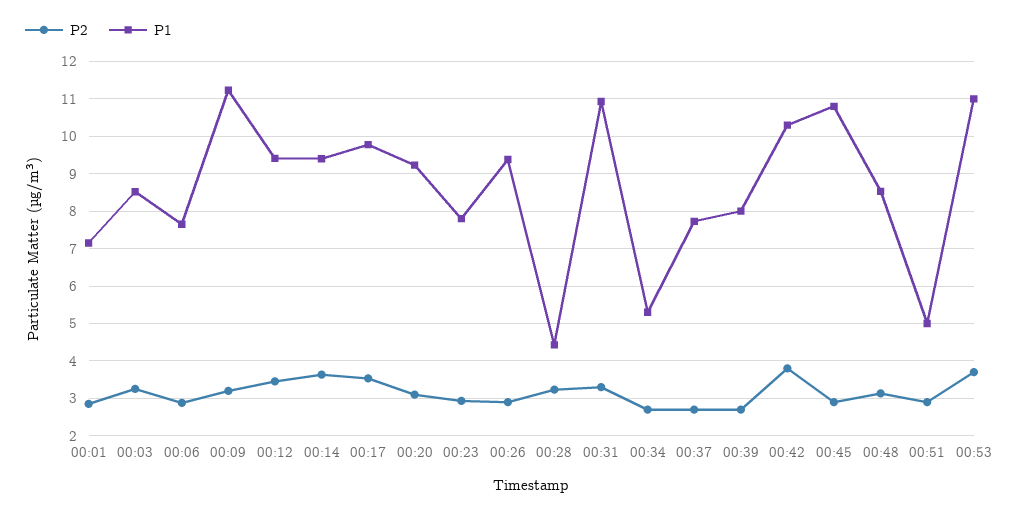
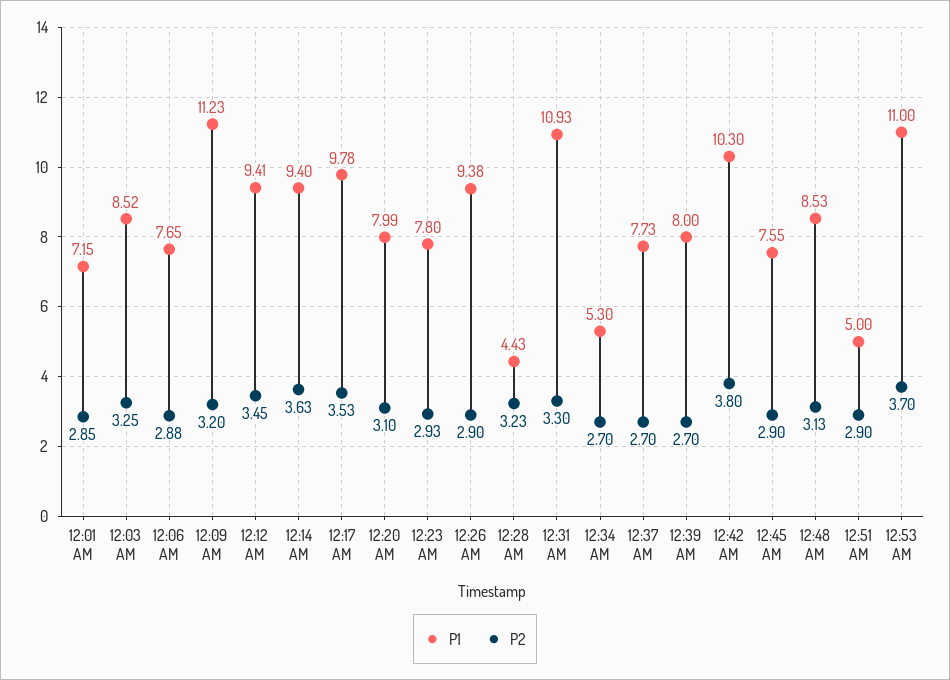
  {
    "P2": {
      "00:01": 2.85,
      "00:03": 3.25,
      "00:06": 2.88,
      "00:09": 3.2,
      "00:12": 3.45,
      "00:14": 3.63,
      "00:17": 3.53,
      "00:20": 3.1,
      "00:23": 2.93,
      "00:26": 2.9,
      "00:28": 3.23,
      "00:31": 3.3,
      "00:34": 2.7,
      "00:37": 2.7,
      "00:39": 2.7,
      "00:42": 3.8,
      "00:45": 2.9,
      "00:48": 3.13,
      "00:51": 2.9,
      "00:53": 3.7
    },
    "P1": {
      "00:01": 7.15,
      "00:03": 8.52,
      "00:06": 7.65,
      "00:09": 11.23,
      "00:12": 9.41,
      "00:14": 9.4,
      "00:17": 9.78,
-     "00:20": 9.2,
+     "00:20": 7.99,
      "00:23": 7.8,
      "00:26": 9.38,
      "00:28": 4.43,
      "00:31": 10.93,
      "00:34": 5.3,
      "00:37": 7.73,
      "00:39": 8,
      "00:42": 10.3,
-     "00:45": 10.8,
+     "00:45": 7.55,
      "00:48": 8.53,
      "00:51": 5,
      "00:53": 11
    }
  }

